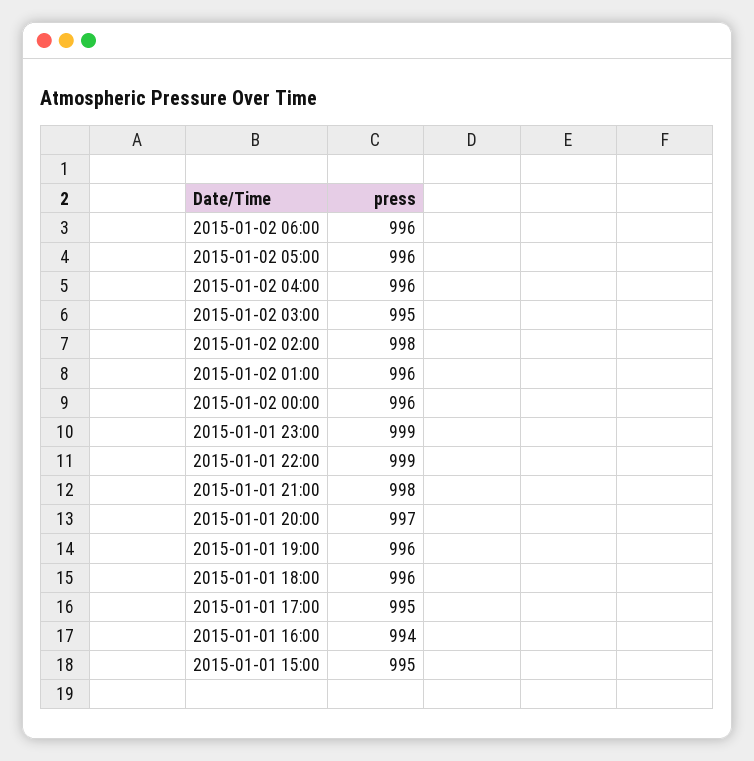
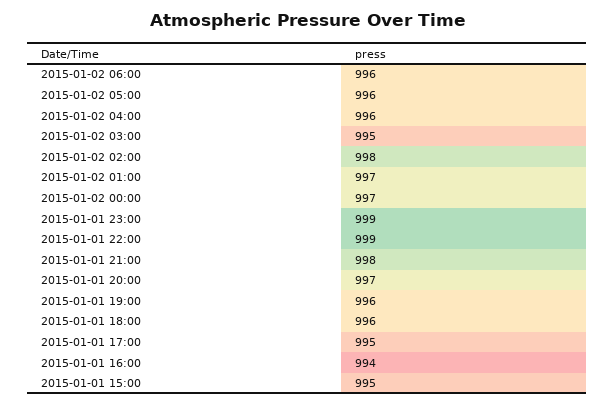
  {
    "2015-01-02 06:00": 996,
    "2015-01-02 05:00": 996,
    "2015-01-02 04:00": 996,
    "2015-01-02 03:00": 995,
    "2015-01-02 02:00": 998,
-   "2015-01-02 01:00": 996,
+   "2015-01-02 01:00": 997,
-   "2015-01-02 00:00": 996,
+   "2015-01-02 00:00": 997,
    "2015-01-01 23:00": 999,
    "2015-01-01 22:00": 999,
    "2015-01-01 21:00": 998,
    "2015-01-01 20:00": 997,
    "2015-01-01 19:00": 996,
    "2015-01-01 18:00": 996,
    "2015-01-01 17:00": 995,
    "2015-01-01 16:00": 994,
    "2015-01-01 15:00": 995
  }

